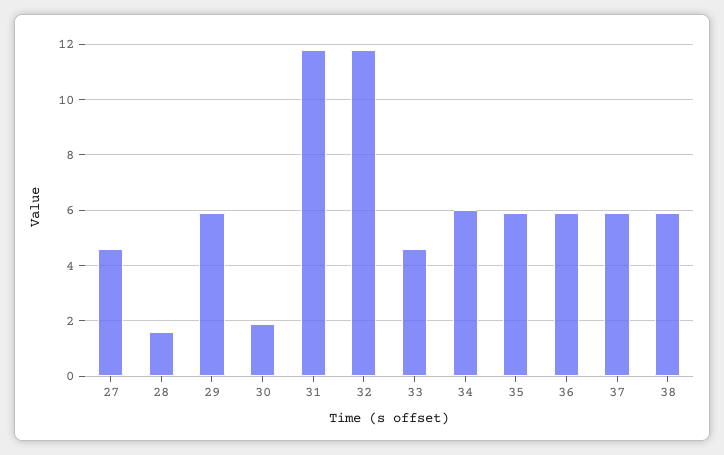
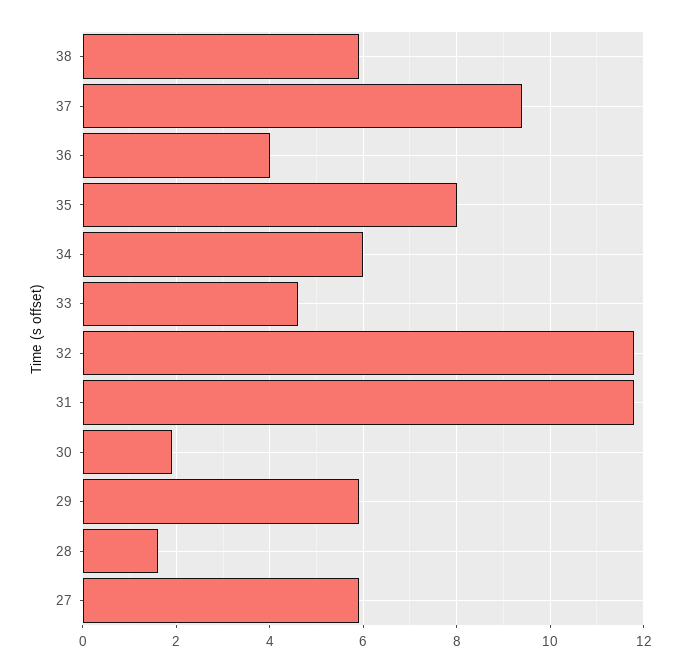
  {
-   "27": 4.5,
+   "27": 6,
    "28": 1.5,
    "29": 6,
    "30": 2,
    "31": 12,
    "32": 12,
    "33": 4.5,
    "34": 6,
-   "35": 6,
+   "35": 8,
-   "36": 6,
+   "36": 4,
-   "37": 6,
+   "37": 9.5,
    "38": 6
  }

